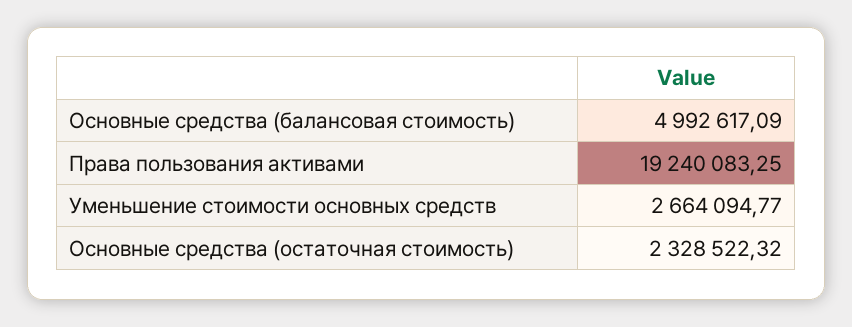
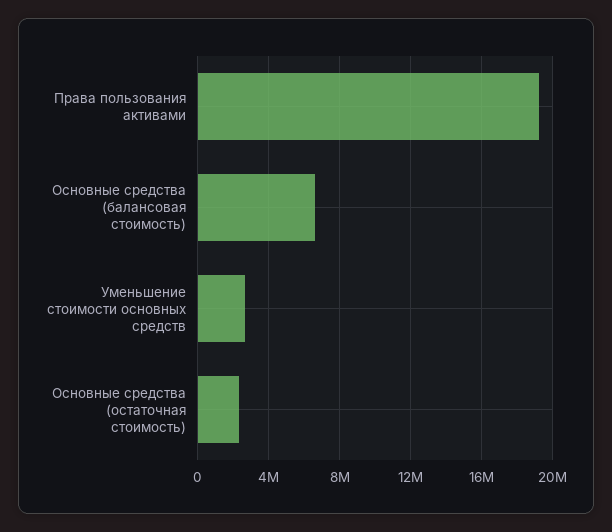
  {
-   "Основные средства (балансовая стоимость)": 4992617.09,
+   "Основные средства (балансовая стоимость)": 6500000,
    "Права пользования активами": 19240083.25,
    "Уменьшение стоимости основных средств": 2664094.77,
    "Основные средства (остаточная стоимость)": 2328522.32
  }

